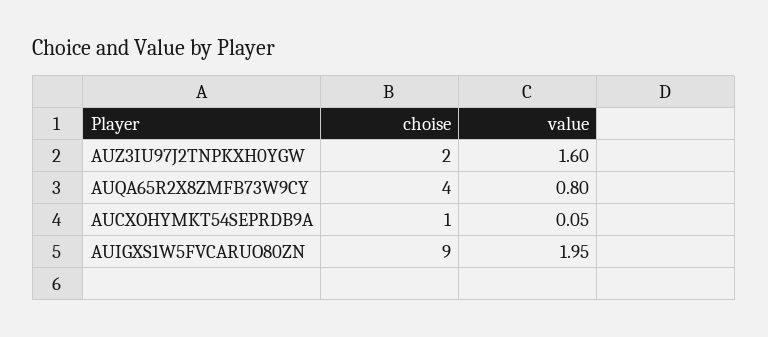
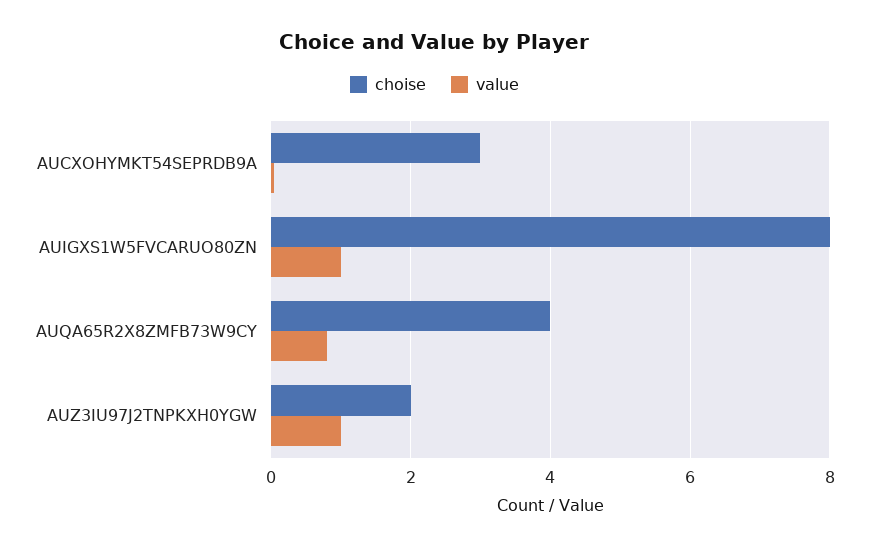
  {
    "choise": {
      "AUZ3IU97J2TNPKXH0YGW": 2,
      "AUQA65R2X8ZMFB73W9CY": 4,
-     "AUCXOHYMKT54SEPRDB9A": 1,
+     "AUCXOHYMKT54SEPRDB9A": 3,
-     "AUIGXS1W5FVCARUO80ZN": 9
+     "AUIGXS1W5FVCARUO80ZN": 8
    },
    "value": {
-     "AUZ3IU97J2TNPKXH0YGW": 1.6,
+     "AUZ3IU97J2TNPKXH0YGW": 1,
      "AUQA65R2X8ZMFB73W9CY": 0.8,
      "AUCXOHYMKT54SEPRDB9A": 0.05,
-     "AUIGXS1W5FVCARUO80ZN": 1.95
+     "AUIGXS1W5FVCARUO80ZN": 1
    }
  }

